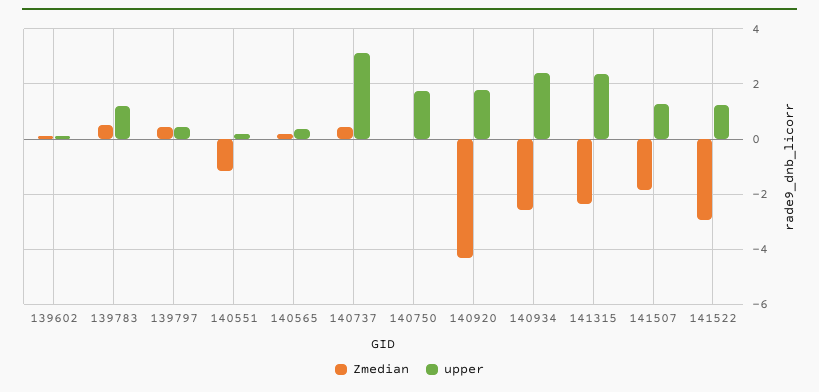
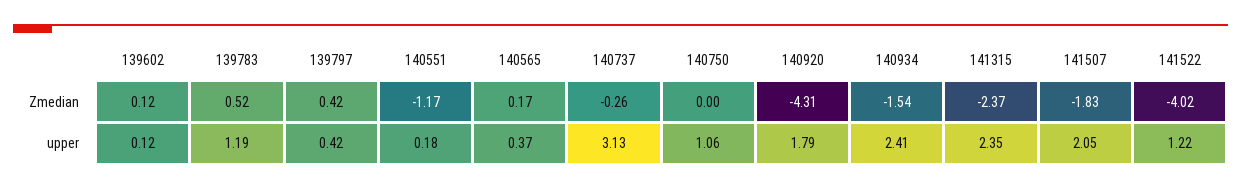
  {
    "Zmedian": {
      "139602": 0.12,
      "139783": 0.52,
      "139797": 0.42,
      "140551": -1.17,
      "140565": 0.17,
-     "140737": 0.5,
+     "140737": -0.26,
      "140750": 0,
      "140920": -4.31,
-     "140934": -2.5,
+     "140934": -1.54,
      "141315": -2.37,
      "141507": -1.83,
-     "141522": -3
+     "141522": -4.02
    },
    "upper": {
      "139602": 0.12,
      "139783": 1.19,
      "139797": 0.42,
      "140551": 0.18,
      "140565": 0.37,
      "140737": 3.13,
-     "140750": 1.75,
+     "140750": 1.06,
      "140920": 1.79,
      "140934": 2.41,
      "141315": 2.35,
-     "141507": 1.25,
+     "141507": 2.05,
      "141522": 1.22
    }
  }

